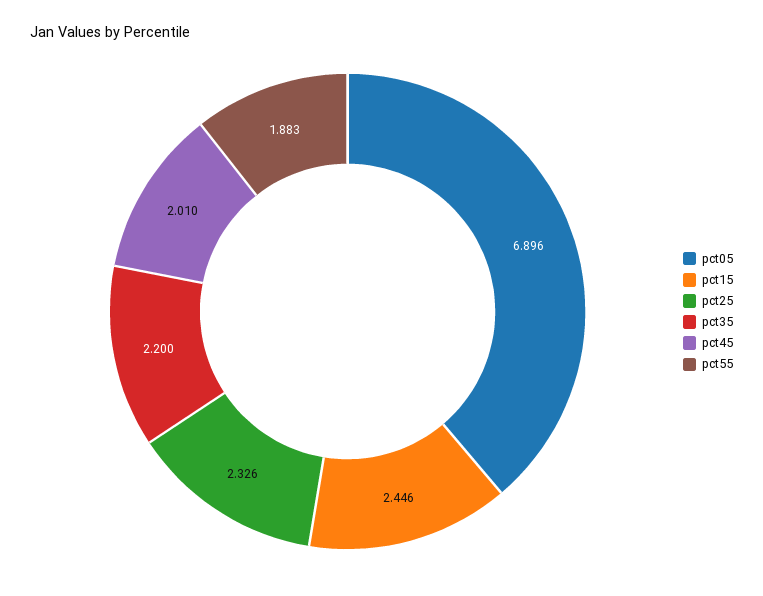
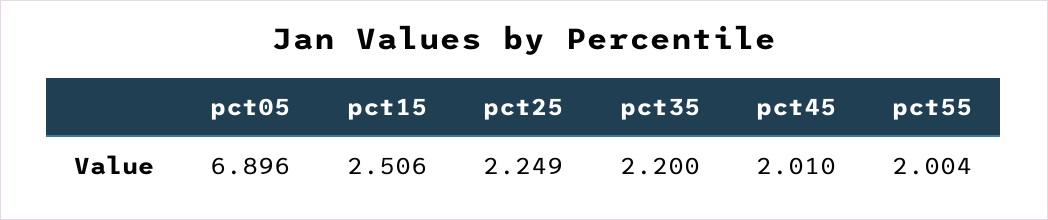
  {
    "pct05": 6.896,
-   "pct15": 2.446,
+   "pct15": 2.506,
-   "pct25": 2.326,
+   "pct25": 2.249,
    "pct35": 2.2,
    "pct45": 2.01,
-   "pct55": 1.883
+   "pct55": 2.004
  }

